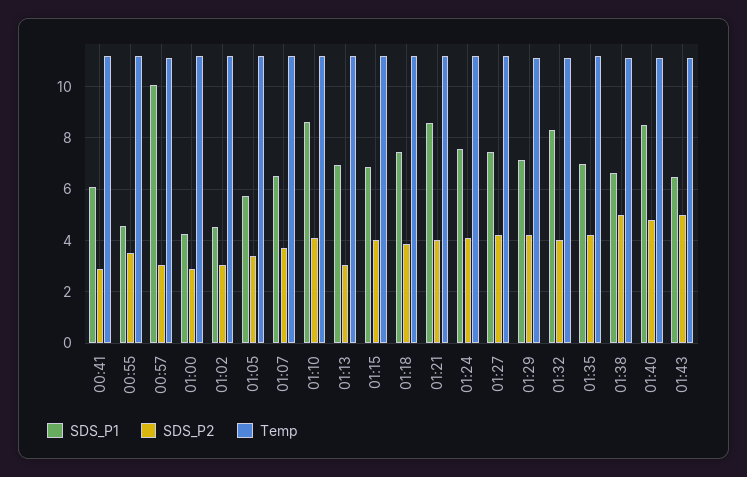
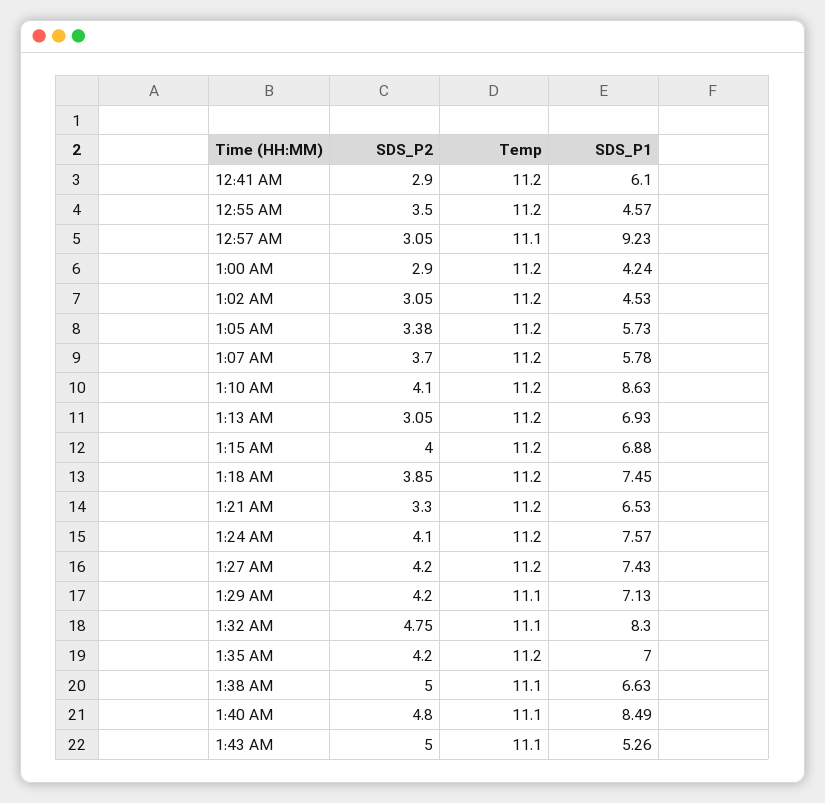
  {
    "SDS_P1": {
      "00:41": 6.1,
      "00:55": 4.57,
-     "00:57": 10,
+     "00:57": 9.23,
      "01:00": 4.24,
      "01:02": 4.53,
      "01:05": 5.73,
-     "01:07": 6.5,
+     "01:07": 5.78,
      "01:10": 8.63,
      "01:13": 6.93,
      "01:15": 6.88,
      "01:18": 7.45,
-     "01:21": 8.5,
+     "01:21": 6.53,
      "01:24": 7.57,
      "01:27": 7.43,
      "01:29": 7.13,
      "01:32": 8.3,
      "01:35": 7,
      "01:38": 6.63,
      "01:40": 8.49,
-     "01:43": 6.5
+     "01:43": 5.26
    },
    "SDS_P2": {
      "00:41": 2.9,
      "00:55": 3.5,
      "00:57": 3.05,
      "01:00": 2.9,
      "01:02": 3.05,
      "01:05": 3.38,
      "01:07": 3.7,
      "01:10": 4.1,
      "01:13": 3.05,
      "01:15": 4,
      "01:18": 3.85,
-     "01:21": 4,
+     "01:21": 3.3,
      "01:24": 4.1,
      "01:27": 4.2,
      "01:29": 4.2,
-     "01:32": 4,
+     "01:32": 4.75,
      "01:35": 4.2,
      "01:38": 5,
      "01:40": 4.8,
      "01:43": 5
    },
    "Temp": {
      "00:41": 11.2,
      "00:55": 11.2,
      "00:57": 11.1,
      "01:00": 11.2,
      "01:02": 11.2,
      "01:05": 11.2,
      "01:07": 11.2,
      "01:10": 11.2,
      "01:13": 11.2,
      "01:15": 11.2,
      "01:18": 11.2,
      "01:21": 11.2,
      "01:24": 11.2,
      "01:27": 11.2,
      "01:29": 11.1,
      "01:32": 11.1,
      "01:35": 11.2,
      "01:38": 11.1,
      "01:40": 11.1,
      "01:43": 11.1
    }
  }

